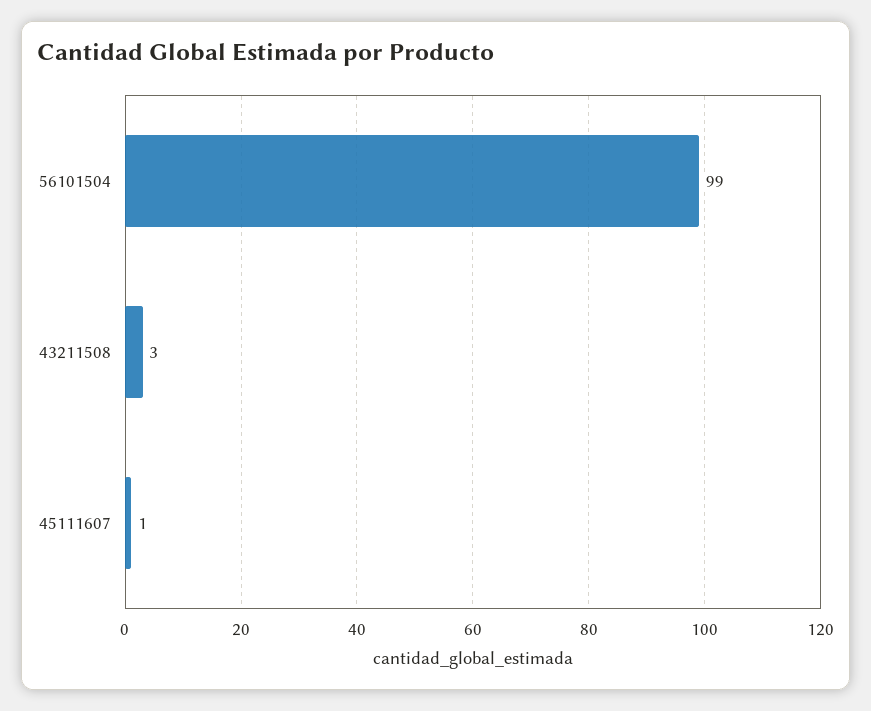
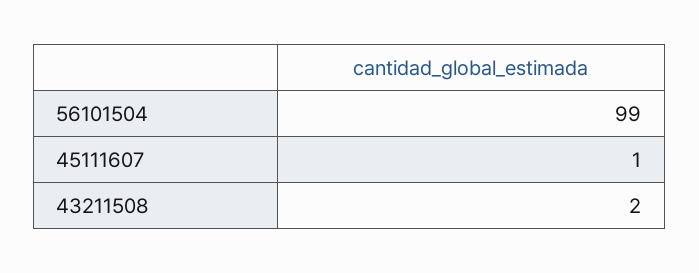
  {
    "56101504": 99,
-   "43211508": 3,
+   "43211508": 2,
    "45111607": 1
  }

